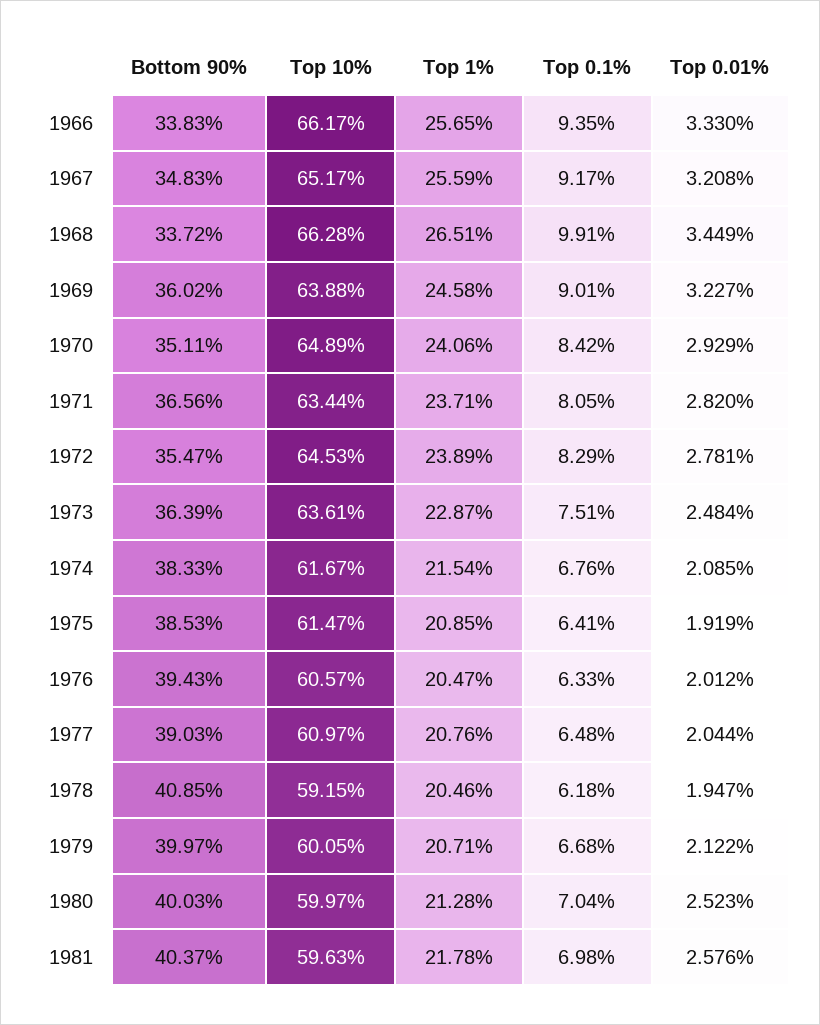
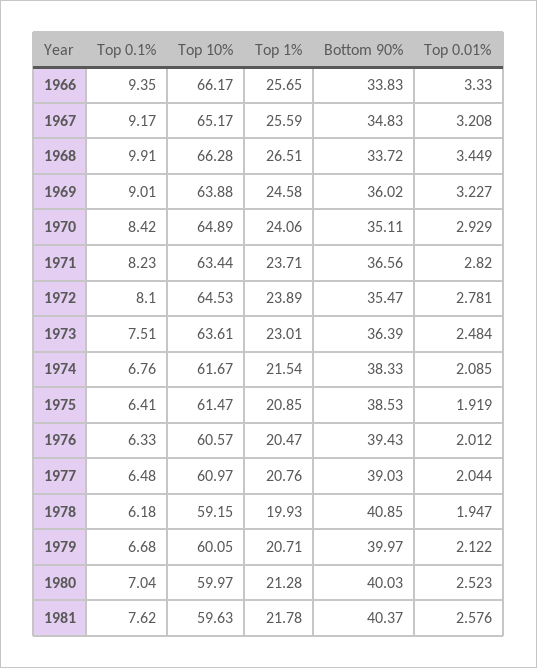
  {
    "Bottom 90%": {
      "1966": 33.83,
      "1967": 34.83,
      "1968": 33.72,
      "1969": 36.02,
      "1970": 35.11,
      "1971": 36.56,
      "1972": 35.47,
      "1973": 36.39,
      "1974": 38.33,
      "1975": 38.53,
      "1976": 39.43,
      "1977": 39.03,
      "1978": 40.85,
      "1979": 39.97,
      "1980": 40.03,
      "1981": 40.37
    },
    "Top 10%": {
      "1966": 66.17,
      "1967": 65.17,
      "1968": 66.28,
      "1969": 63.88,
      "1970": 64.89,
      "1971": 63.44,
      "1972": 64.53,
      "1973": 63.61,
      "1974": 61.67,
      "1975": 61.47,
      "1976": 60.57,
      "1977": 60.97,
      "1978": 59.15,
      "1979": 60.05,
      "1980": 59.97,
      "1981": 59.63
    },
    "Top 1%": {
      "1966": 25.65,
      "1967": 25.59,
      "1968": 26.51,
      "1969": 24.58,
      "1970": 24.06,
      "1971": 23.71,
      "1972": 23.89,
-     "1973": 22.87,
+     "1973": 23.01,
      "1974": 21.54,
      "1975": 20.85,
      "1976": 20.47,
      "1977": 20.76,
-     "1978": 20.46,
+     "1978": 19.93,
      "1979": 20.71,
      "1980": 21.28,
      "1981": 21.78
    },
    "Top 0.1%": {
      "1966": 9.35,
      "1967": 9.17,
      "1968": 9.91,
      "1969": 9.01,
      "1970": 8.42,
-     "1971": 8.05,
+     "1971": 8.23,
-     "1972": 8.29,
+     "1972": 8.1,
      "1973": 7.51,
      "1974": 6.76,
      "1975": 6.41,
      "1976": 6.33,
      "1977": 6.48,
      "1978": 6.18,
      "1979": 6.68,
      "1980": 7.04,
-     "1981": 6.98
+     "1981": 7.62
    },
    "Top 0.01%": {
      "1966": 3.33,
      "1967": 3.208,
      "1968": 3.449,
      "1969": 3.227,
      "1970": 2.929,
      "1971": 2.82,
      "1972": 2.781,
      "1973": 2.484,
      "1974": 2.085,
      "1975": 1.919,
      "1976": 2.012,
      "1977": 2.044,
      "1978": 1.947,
      "1979": 2.122,
      "1980": 2.523,
      "1981": 2.576
    }
  }

